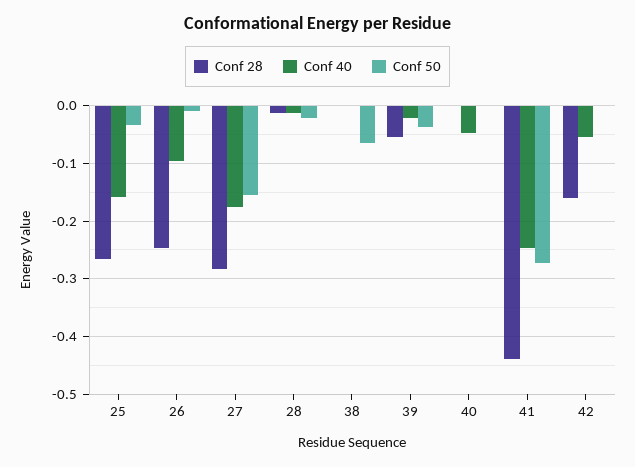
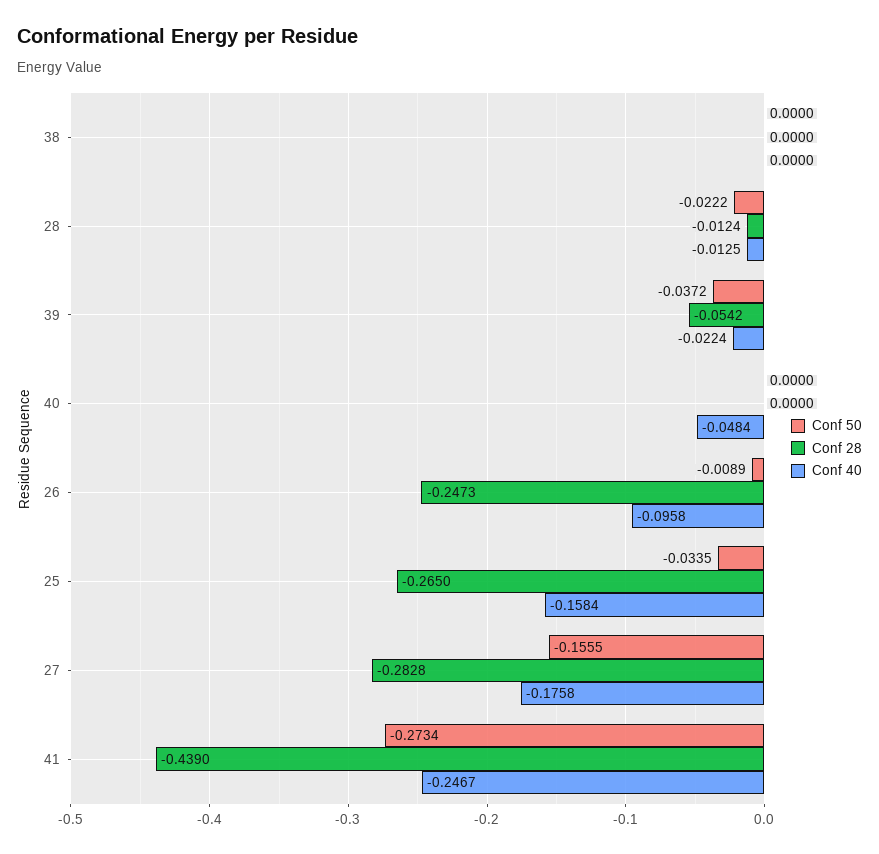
  {
    "Conf 28": {
      "25": -0.265,
      "26": -0.2473,
      "27": -0.2828,
      "28": -0.0124,
      "38": 0,
      "39": -0.0542,
      "40": 0,
-     "41": -0.439,
+     "41": -0.439
-     "42": -0.16
    },
    "Conf 40": {
      "25": -0.1584,
      "26": -0.0958,
      "27": -0.1758,
      "28": -0.0125,
      "38": 0,
      "39": -0.0224,
      "40": -0.0484,
-     "41": -0.2467,
+     "41": -0.2467
-     "42": -0.06
    },
    "Conf 50": {
      "25": -0.0335,
      "26": -0.0089,
      "27": -0.1555,
      "28": -0.0222,
-     "38": -0.06,
+     "38": 0,
      "39": -0.0372,
      "40": 0,
-     "41": -0.2734,
+     "41": -0.2734
-     "42": 0
    }
  }

